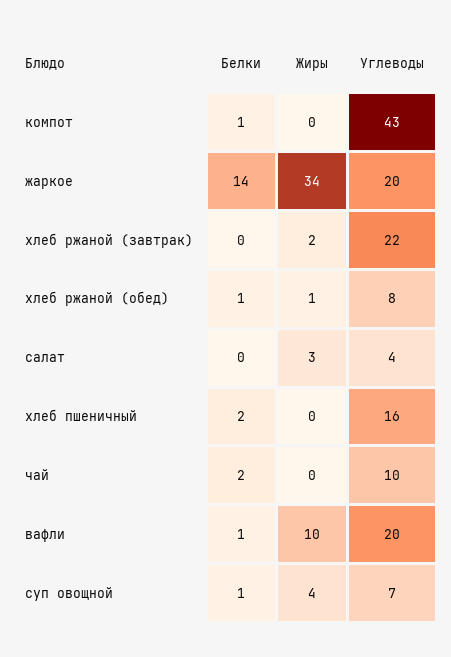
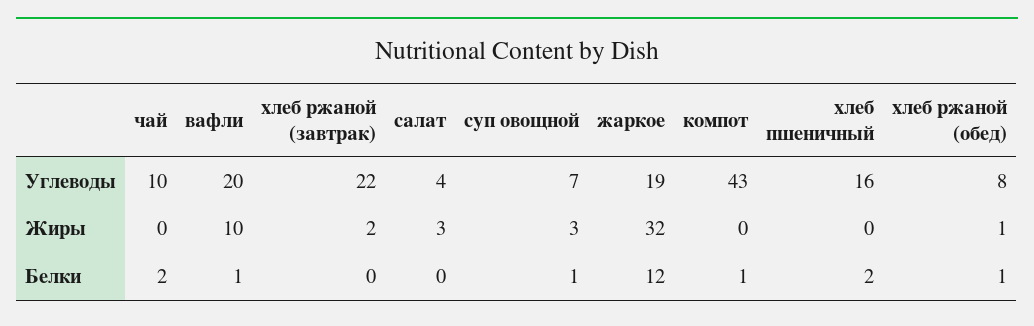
  {
    "Белки": {
      "компот": 1,
-     "жаркое": 14,
+     "жаркое": 12,
      "хлеб ржаной (завтрак)": 0,
      "хлеб ржаной (обед)": 1,
      "салат": 0,
      "хлеб пшеничный": 2,
      "чай": 2,
      "вафли": 1,
      "суп овощной": 1
    },
    "Жиры": {
      "компот": 0,
-     "жаркое": 34,
+     "жаркое": 32,
      "хлеб ржаной (завтрак)": 2,
      "хлеб ржаной (обед)": 1,
      "салат": 3,
      "хлеб пшеничный": 0,
      "чай": 0,
      "вафли": 10,
-     "суп овощной": 4
+     "суп овощной": 3
    },
    "Углеводы": {
      "компот": 43,
-     "жаркое": 20,
+     "жаркое": 19,
      "хлеб ржаной (завтрак)": 22,
      "хлеб ржаной (обед)": 8,
      "салат": 4,
      "хлеб пшеничный": 16,
      "чай": 10,
      "вафли": 20,
      "суп овощной": 7
    }
  }

